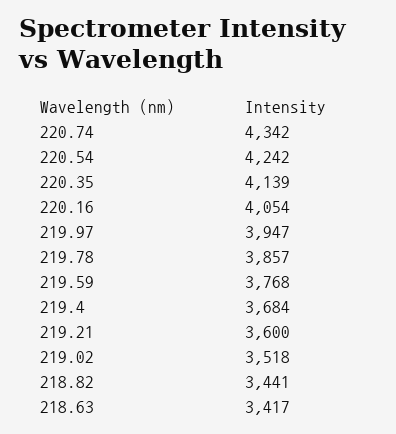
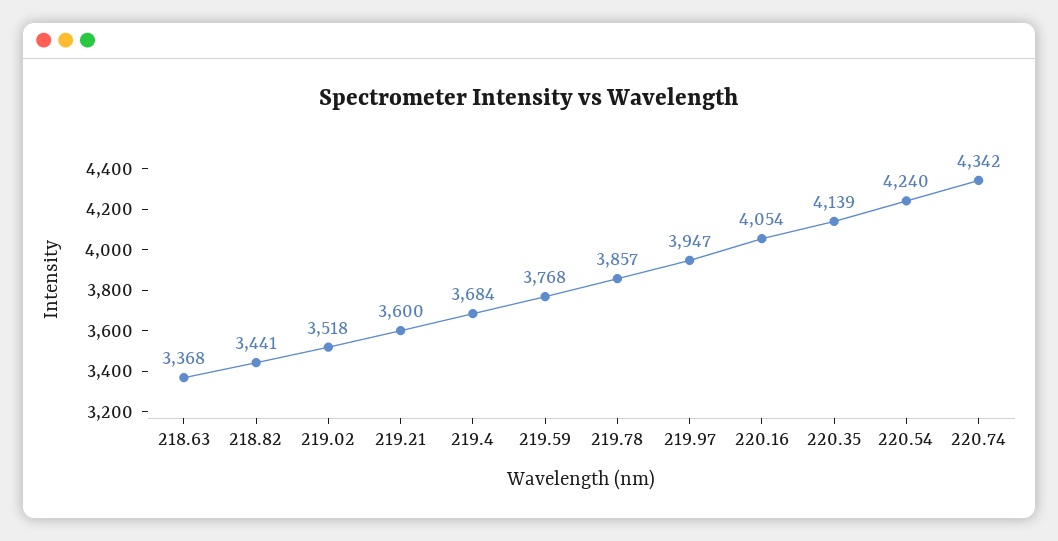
  {
    "220.74": 4342,
-   "220.54": 4242,
+   "220.54": 4240,
    "220.35": 4139,
    "220.16": 4054,
    "219.97": 3947,
    "219.78": 3857,
    "219.59": 3768,
    "219.4": 3684,
    "219.21": 3600,
    "219.02": 3518,
    "218.82": 3441,
-   "218.63": 3417
+   "218.63": 3368
  }

